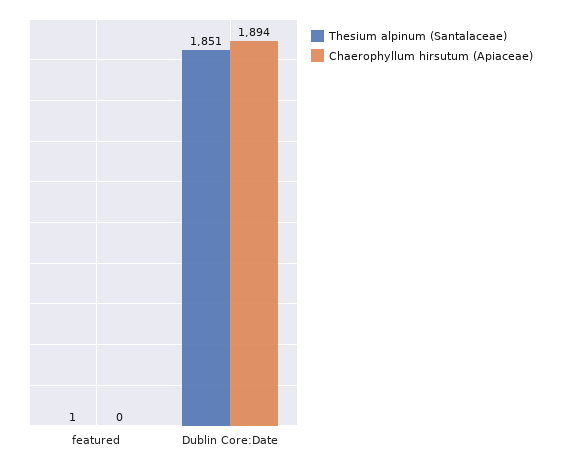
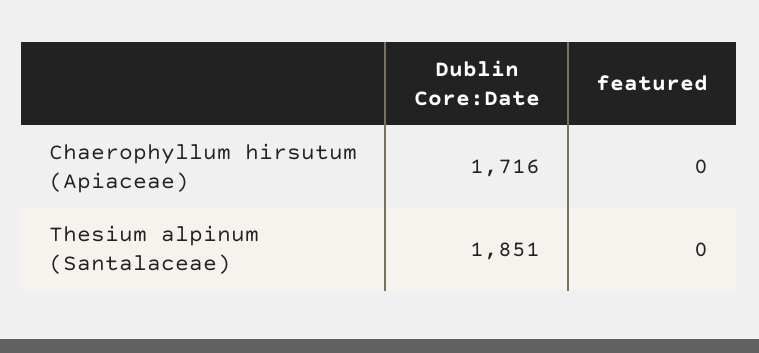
  {
    "Thesium alpinum (Santalaceae)": {
-     "featured": 1,
+     "featured": 0,
      "Dublin Core:Date": 1851
    },
    "Chaerophyllum hirsutum (Apiaceae)": {
      "featured": 0,
-     "Dublin Core:Date": 1894
+     "Dublin Core:Date": 1716
    }
  }

